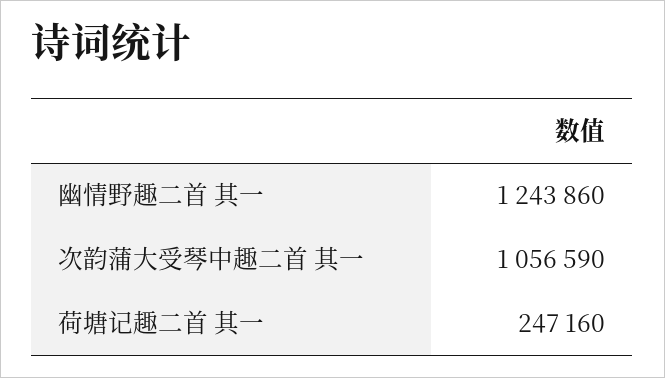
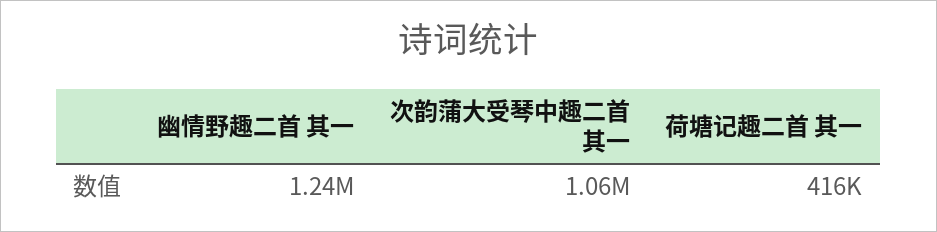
  {
    "幽情野趣二首 其一": 1243860,
    "次韵蒲大受琴中趣二首 其一": 1056590,
-   "荷塘记趣二首 其一": 247160
+   "荷塘记趣二首 其一": 416000
  }

